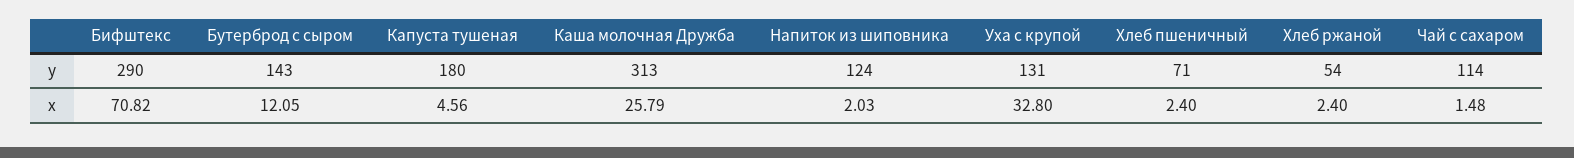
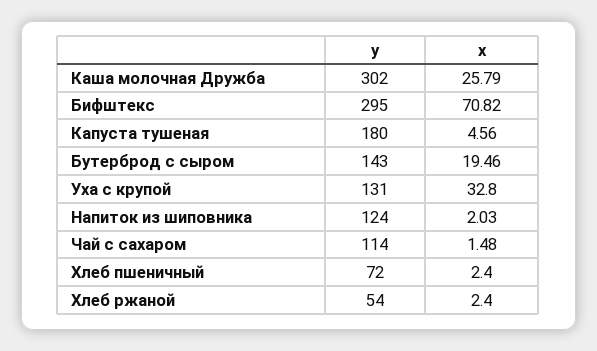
  {
    "Бифштекс": {
-     "y": 290,
+     "y": 295,
      "x": 70.82
    },
    "Бутерброд с сыром": {
      "y": 143,
-     "x": 12.05
+     "x": 19.46
    },
    "Капуста тушеная": {
      "y": 180,
      "x": 4.56
    },
    "Каша молочная Дружба": {
-     "y": 313,
+     "y": 302,
      "x": 25.79
    },
    "Напиток из шиповника": {
      "y": 124,
      "x": 2.03
    },
    "Уха с крупой": {
      "y": 131,
      "x": 32.8
    },
    "Хлеб пшеничный": {
-     "y": 71,
+     "y": 72,
      "x": 2.4
    },
    "Хлеб ржаной": {
      "y": 54,
      "x": 2.4
    },
    "Чай с сахаром": {
      "y": 114,
      "x": 1.48
    }
  }

